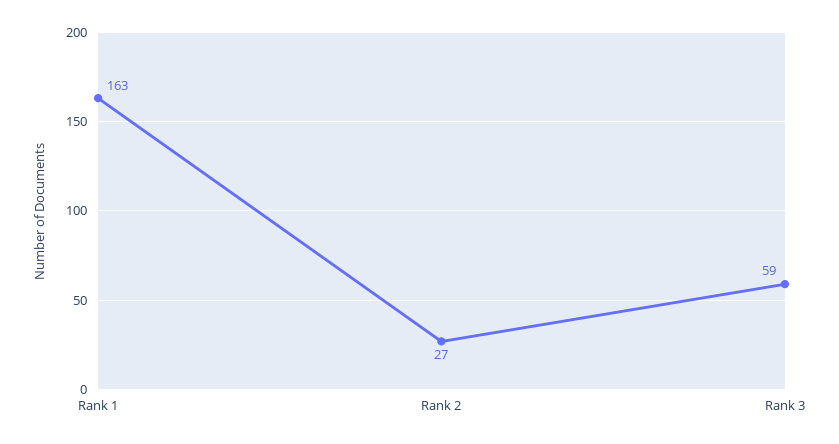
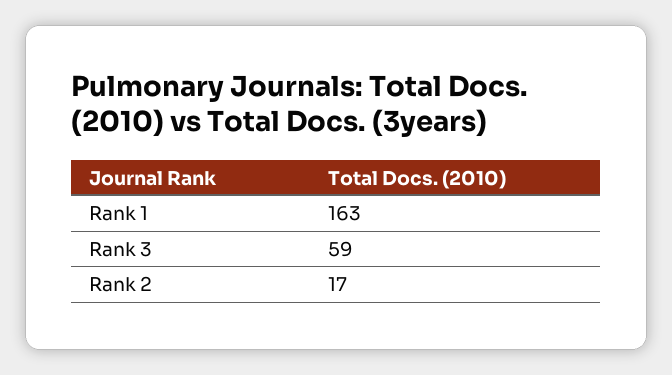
  {
    "Rank 1": 163,
-   "Rank 2": 27,
+   "Rank 2": 17,
    "Rank 3": 59
  }

